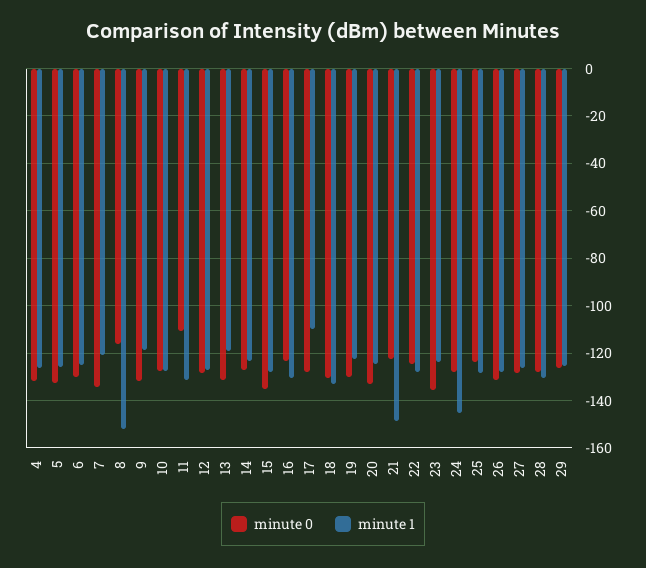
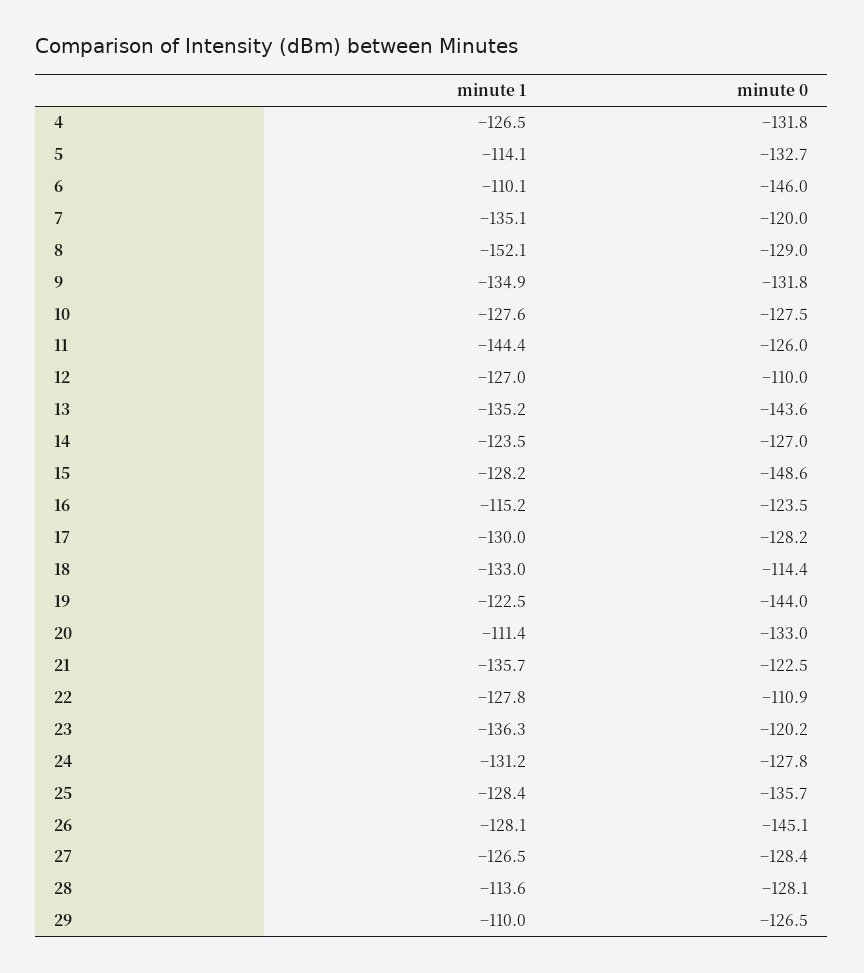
  {
    "minute 0": {
      "4": -131.8,
      "5": -132.7,
-     "6": -130,
+     "6": -146,
-     "7": -135,
+     "7": -120,
-     "8": -115,
+     "8": -129,
      "9": -131.8,
      "10": -127.5,
-     "11": -110,
+     "11": -126,
-     "12": -130,
+     "12": -110,
-     "13": -130,
+     "13": -143.6,
      "14": -127,
-     "15": -135,
+     "15": -148.6,
      "16": -123.5,
      "17": -128.2,
-     "18": -130,
+     "18": -114.4,
-     "19": -130,
+     "19": -144,
      "20": -133,
      "21": -122.5,
-     "22": -125,
+     "22": -110.9,
-     "23": -135,
+     "23": -120.2,
      "24": -127.8,
-     "25": -125,
+     "25": -135.7,
-     "26": -130,
+     "26": -145.1,
      "27": -128.4,
      "28": -128.1,
      "29": -126.5
    },
    "minute 1": {
      "4": -126.5,
-     "5": -125,
+     "5": -114.1,
-     "6": -125,
+     "6": -110.1,
-     "7": -120,
+     "7": -135.1,
      "8": -152.1,
-     "9": -120,
+     "9": -134.9,
      "10": -127.6,
-     "11": -130,
+     "11": -144.4,
      "12": -127,
-     "13": -120,
+     "13": -135.2,
      "14": -123.5,
      "15": -128.2,
-     "16": -130,
+     "16": -115.2,
-     "17": -110,
+     "17": -130,
      "18": -133,
      "19": -122.5,
-     "20": -125,
+     "20": -111.4,
-     "21": -150,
+     "21": -135.7,
      "22": -127.8,
-     "23": -125,
+     "23": -136.3,
-     "24": -145,
+     "24": -131.2,
      "25": -128.4,
      "26": -128.1,
      "27": -126.5,
-     "28": -130,
+     "28": -113.6,
-     "29": -125
+     "29": -110
    }
  }

